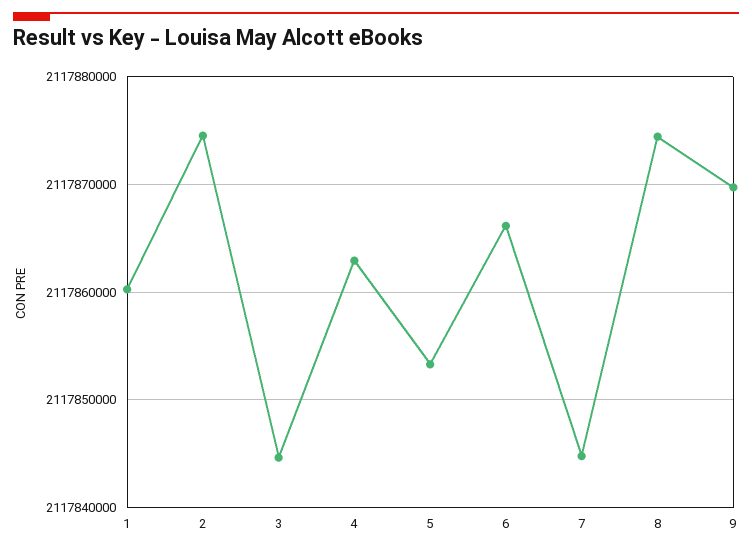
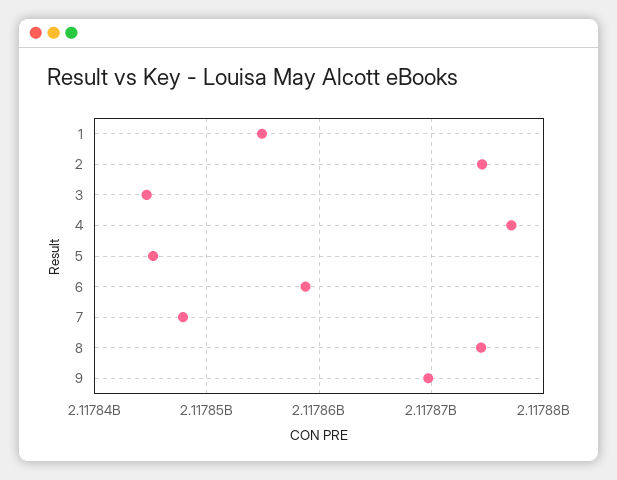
  {
-   "1": 2117860000,
+   "1": 2117855000,
    "2": 2117875000,
    "3": 2117845000,
-   "4": 2117863000,
+   "4": 2117877000,
-   "5": 2117853000,
+   "5": 2117845000,
-   "6": 2117866000,
+   "6": 2117859000,
-   "7": 2117845000,
+   "7": 2117848000,
    "8": 2117874000,
    "9": 2117870000
  }

